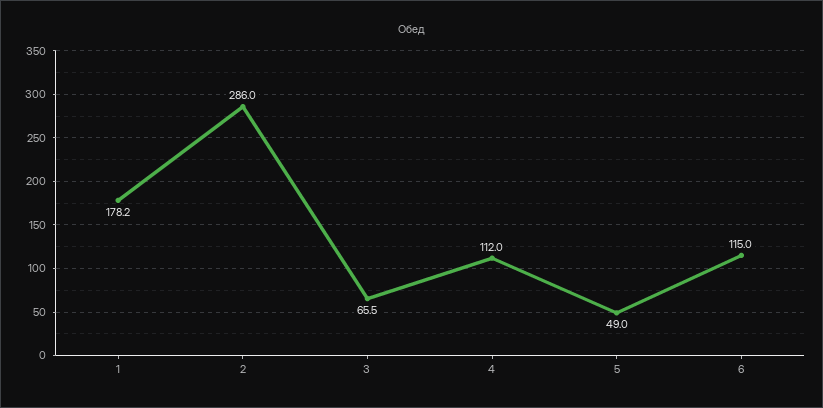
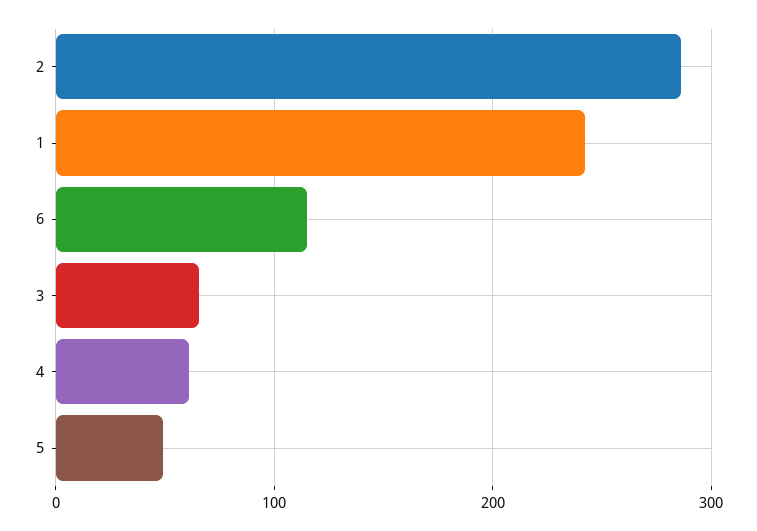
  {
-   "1": 178.2,
+   "1": 240,
    "2": 286,
    "3": 65.5,
-   "4": 112,
+   "4": 60,
    "5": 49,
    "6": 115
  }

